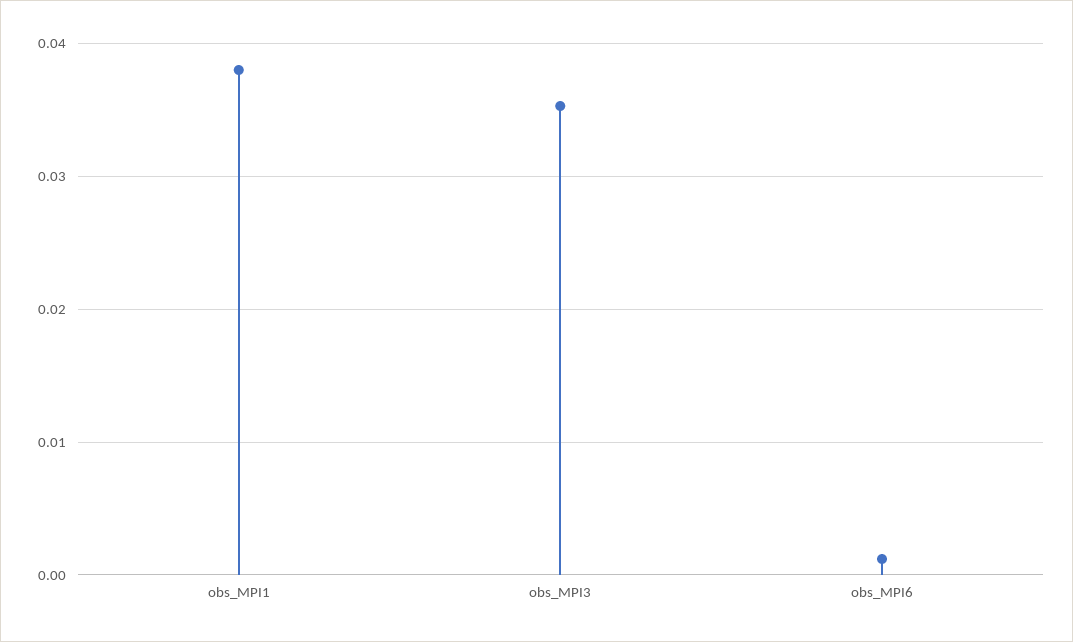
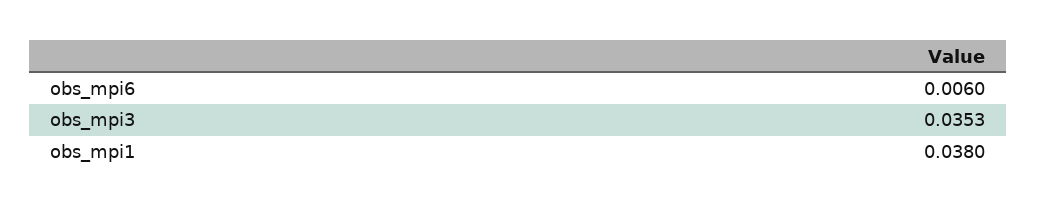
  {
    "obs_MPI1": 0.038,
    "obs_MPI3": 0.0353,
-   "obs_MPI6": 0.001
+   "obs_MPI6": 0.006
  }

